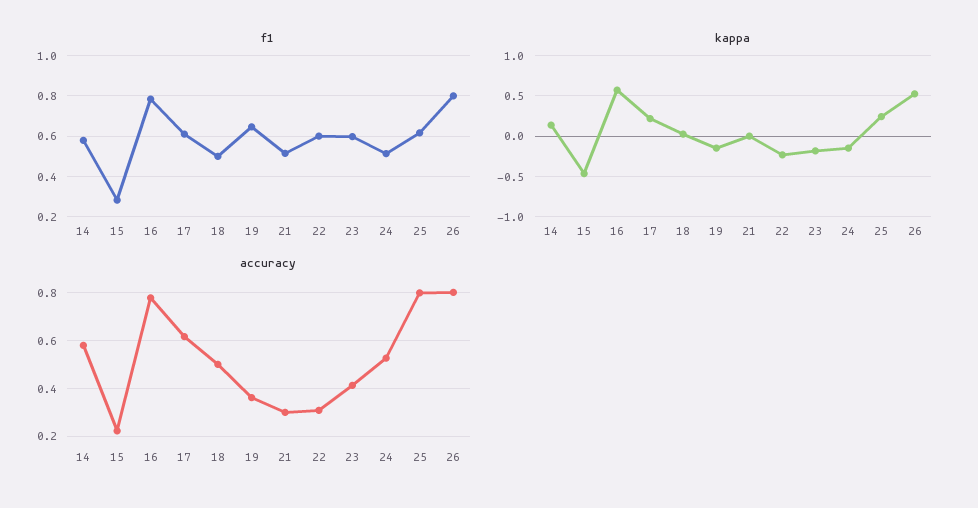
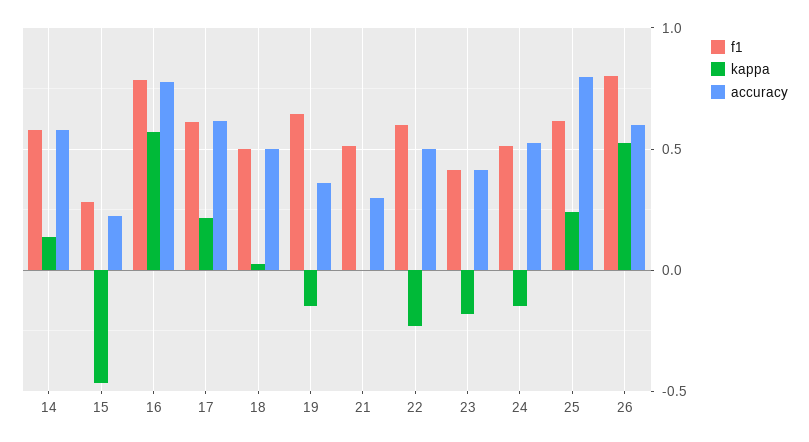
  {
    "f1": {
      "14": 0.6,
      "15": 0.3,
      "16": 0.8,
      "17": 0.6,
      "18": 0.5,
      "19": 0.65,
      "21": 0.5,
      "22": 0.6,
-     "23": 0.6,
+     "23": 0.4,
      "24": 0.5,
      "25": 0.6,
      "26": 0.8
    },
    "kappa": {
      "14": 0.15,
      "15": -0.45,
      "16": 0.55,
      "17": 0.2,
      "18": 0.05,
      "19": -0.15,
      "21": 0,
      "22": -0.25,
      "23": -0.2,
      "24": -0.15,
      "25": 0.25,
      "26": 0.5
    },
    "accuracy": {
      "14": 0.6,
      "15": 0.2,
      "16": 0.8,
      "17": 0.6,
      "18": 0.5,
      "19": 0.35,
      "21": 0.3,
-     "22": 0.3,
+     "22": 0.5,
      "23": 0.4,
      "24": 0.55,
      "25": 0.8,
-     "26": 0.8
+     "26": 0.6
    }
  }

